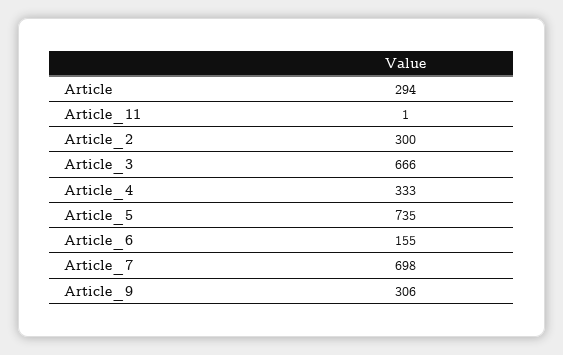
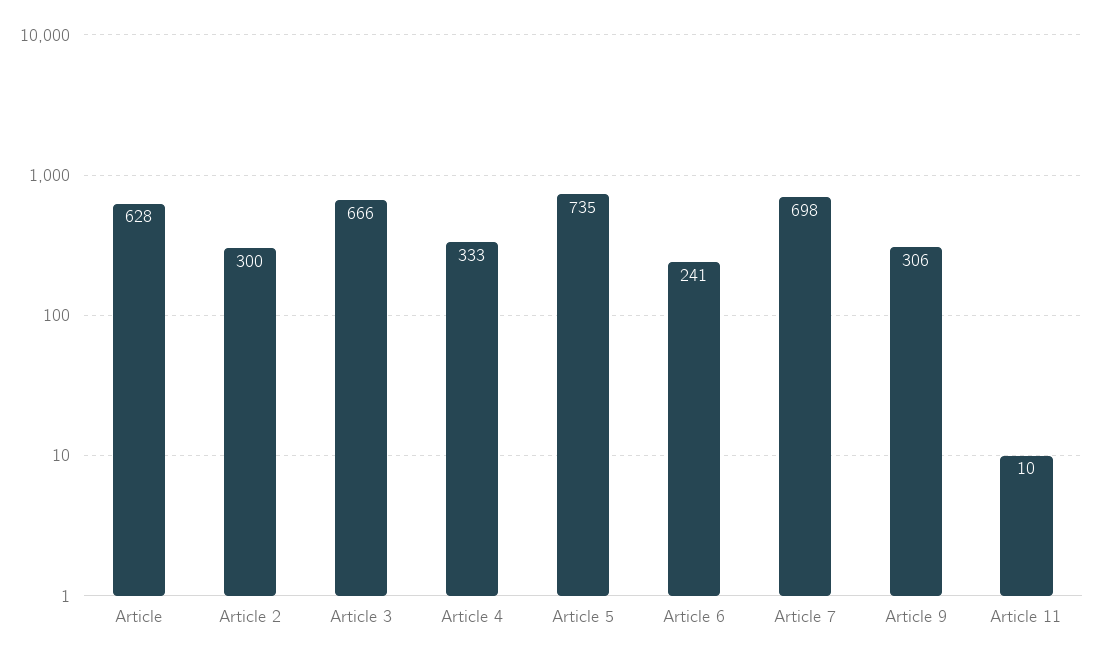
  {
-   "Article": 294,
+   "Article": 628,
-   "Article_11": 1,
+   "Article_11": 10,
    "Article_2": 300,
    "Article_3": 666,
    "Article_4": 333,
    "Article_5": 735,
-   "Article_6": 155,
+   "Article_6": 241,
    "Article_7": 698,
    "Article_9": 306
  }

